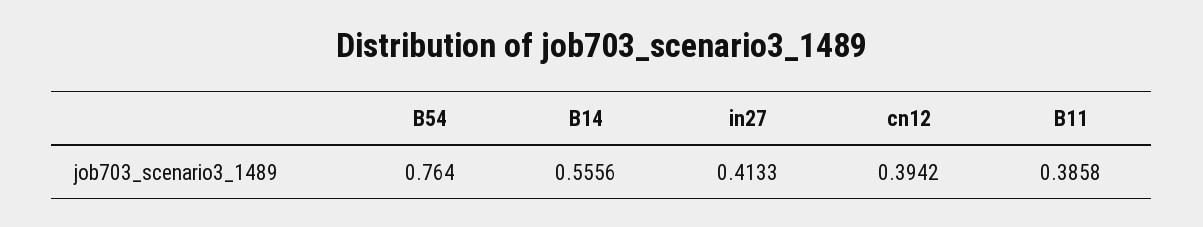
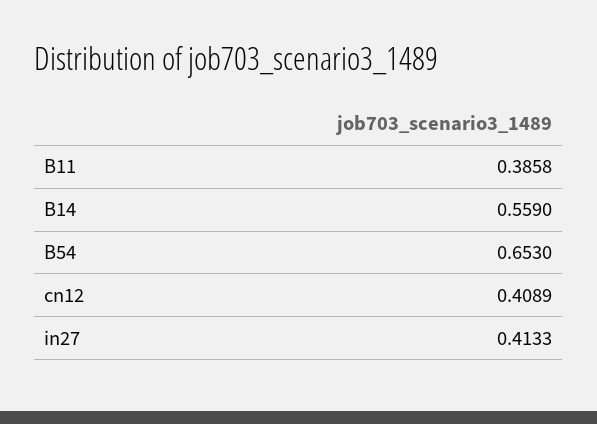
  {
-   "B54": 0.764,
+   "B54": 0.653,
-   "B14": 0.5556,
+   "B14": 0.559,
    "in27": 0.4133,
-   "cn12": 0.3942,
+   "cn12": 0.4089,
    "B11": 0.3858
  }

